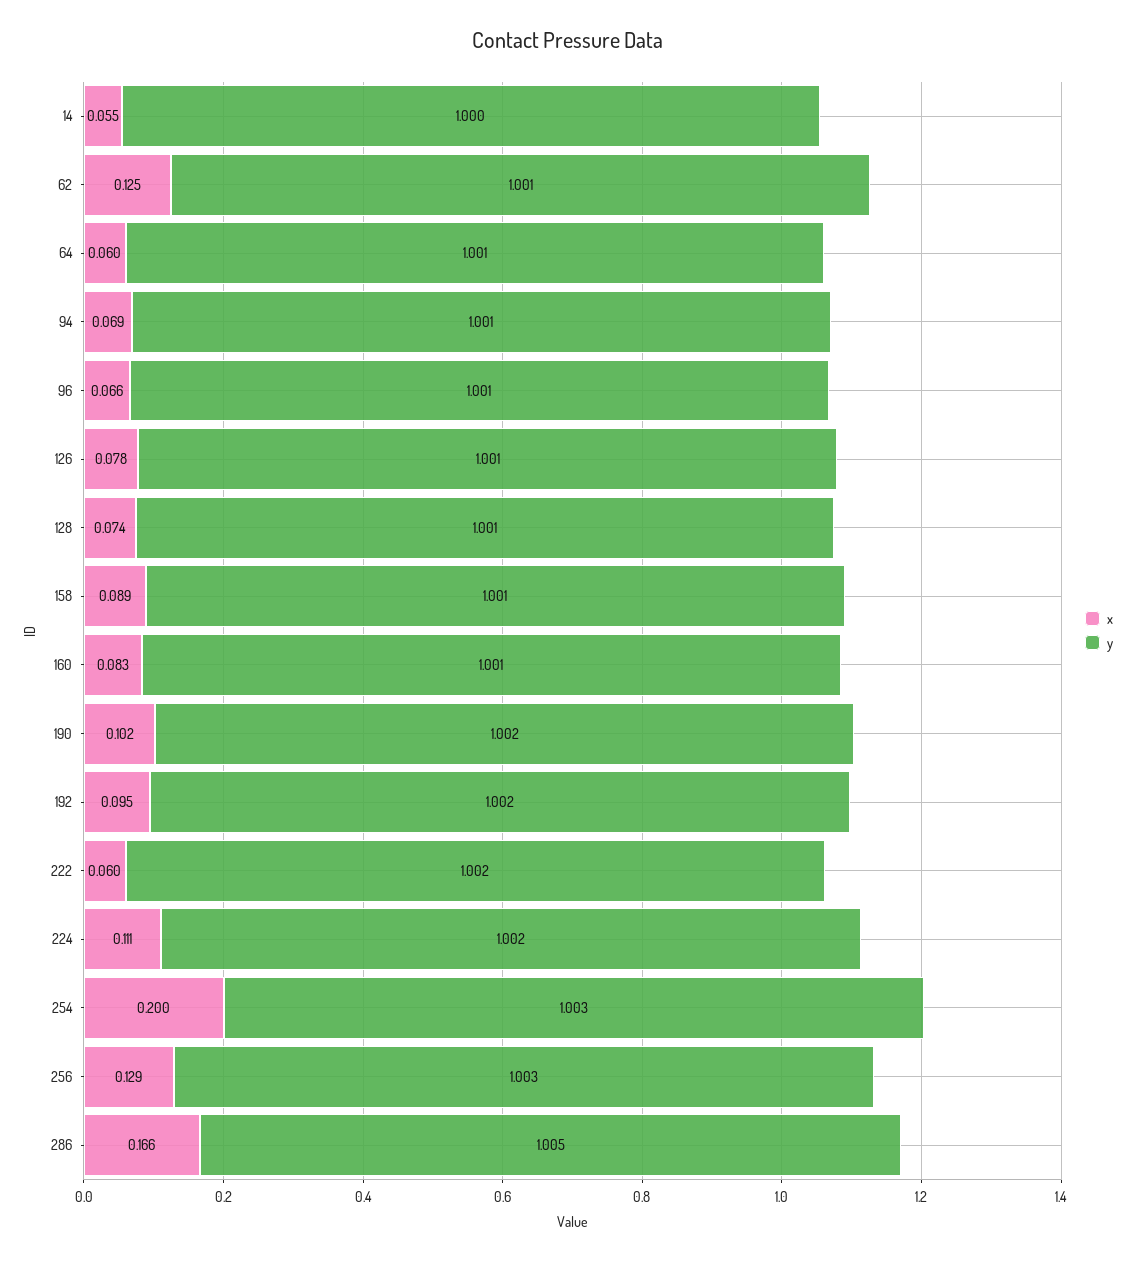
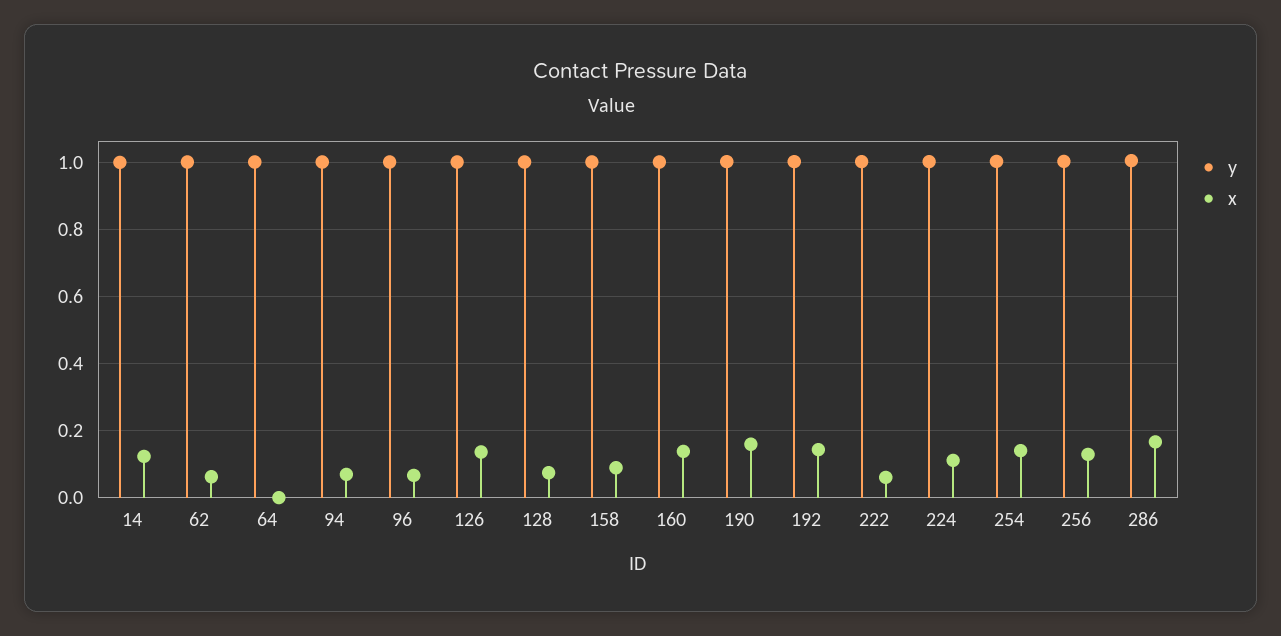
  {
    "x": {
-     "14": 0.055,
+     "14": 0.12,
-     "62": 0.125,
+     "62": 0.06,
-     "64": 0.06,
+     "64": 0,
      "94": 0.069,
      "96": 0.066,
-     "126": 0.078,
+     "126": 0.14,
      "128": 0.074,
      "158": 0.089,
-     "160": 0.083,
+     "160": 0.14,
-     "190": 0.102,
+     "190": 0.16,
-     "192": 0.095,
+     "192": 0.14,
      "222": 0.06,
      "224": 0.111,
-     "254": 0.2,
+     "254": 0.14,
      "256": 0.129,
      "286": 0.166
    },
    "y": {
      "14": 1,
      "62": 1.001,
      "64": 1.001,
      "94": 1.001,
      "96": 1.001,
      "126": 1.001,
      "128": 1.001,
      "158": 1.001,
      "160": 1.001,
      "190": 1.002,
      "192": 1.002,
      "222": 1.002,
      "224": 1.002,
      "254": 1.003,
      "256": 1.003,
      "286": 1.005
    }
  }

